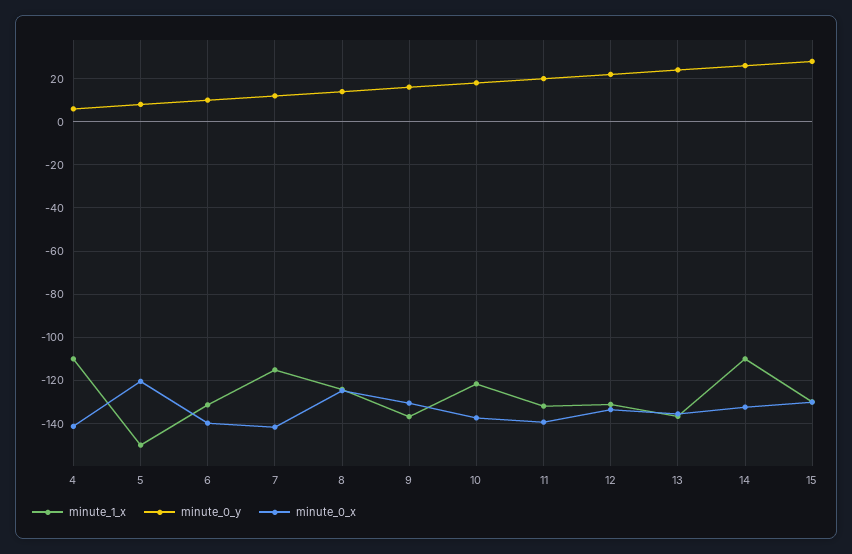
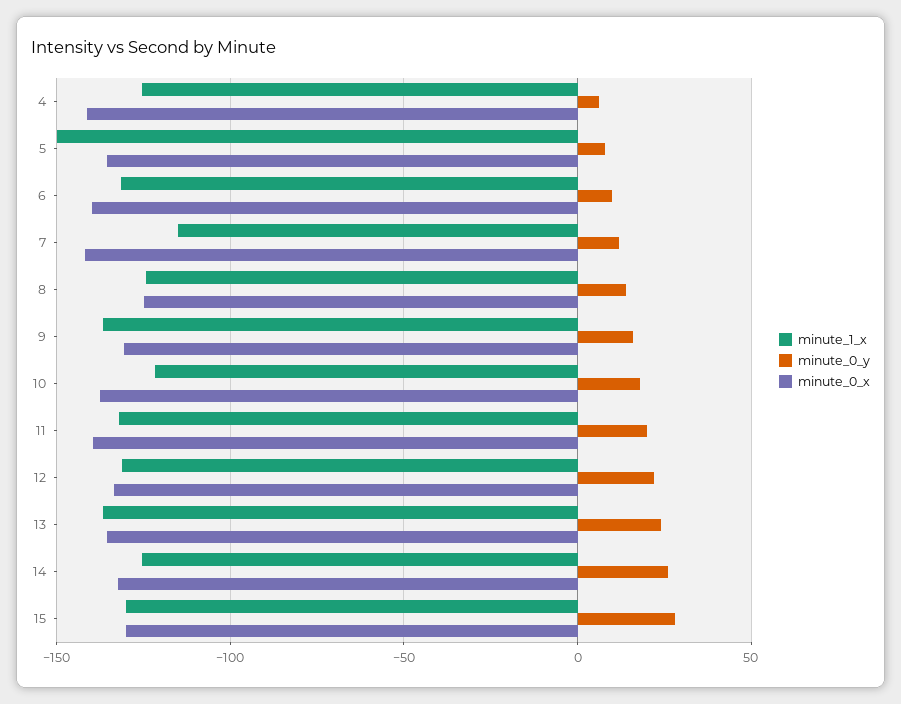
  {
    "minute_1_x": {
-     "4": -110,
+     "4": -125,
      "5": -150,
      "6": -130,
      "7": -115,
      "8": -125,
      "9": -135,
      "10": -120,
      "11": -130,
      "12": -130,
      "13": -135,
-     "14": -110,
+     "14": -125,
      "15": -130
    },
    "minute_0_y": {
      "4": 5,
      "5": 10,
      "6": 10,
      "7": 10,
      "8": 15,
      "9": 15,
      "10": 20,
      "11": 20,
      "12": 20,
      "13": 25,
      "14": 25,
      "15": 30
    },
    "minute_0_x": {
      "4": -140,
-     "5": -120,
+     "5": -135,
      "6": -140,
      "7": -140,
      "8": -125,
      "9": -130,
      "10": -135,
      "11": -140,
      "12": -135,
      "13": -135,
      "14": -130,
      "15": -130
    }
  }

